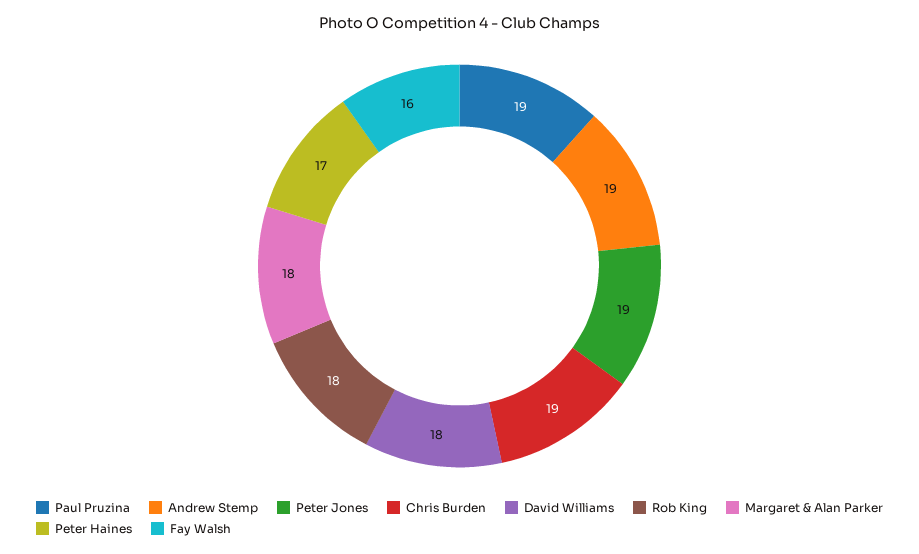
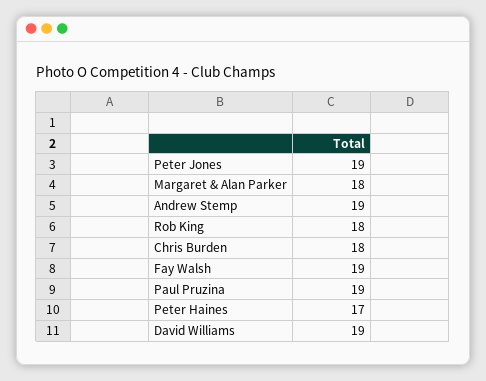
  {
    "Paul Pruzina": 19,
    "Andrew Stemp": 19,
    "Peter Jones": 19,
-   "Chris Burden": 19,
+   "Chris Burden": 18,
-   "David Williams": 18,
+   "David Williams": 19,
    "Rob King": 18,
    "Margaret & Alan Parker": 18,
    "Peter Haines": 17,
-   "Fay Walsh": 16
+   "Fay Walsh": 19
  }

